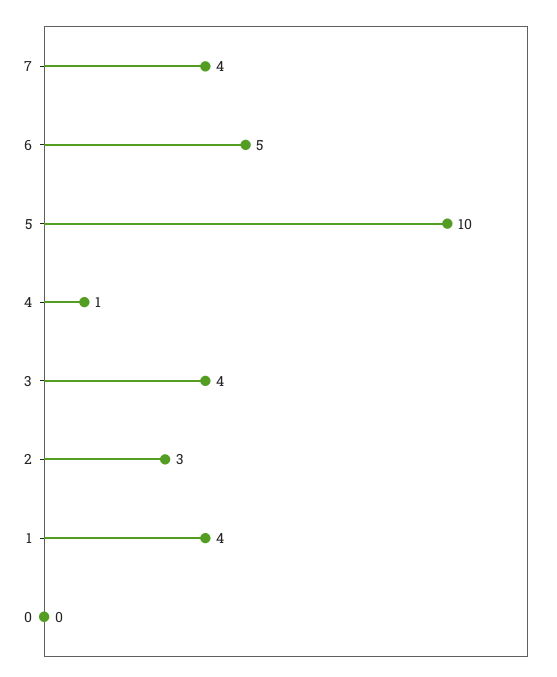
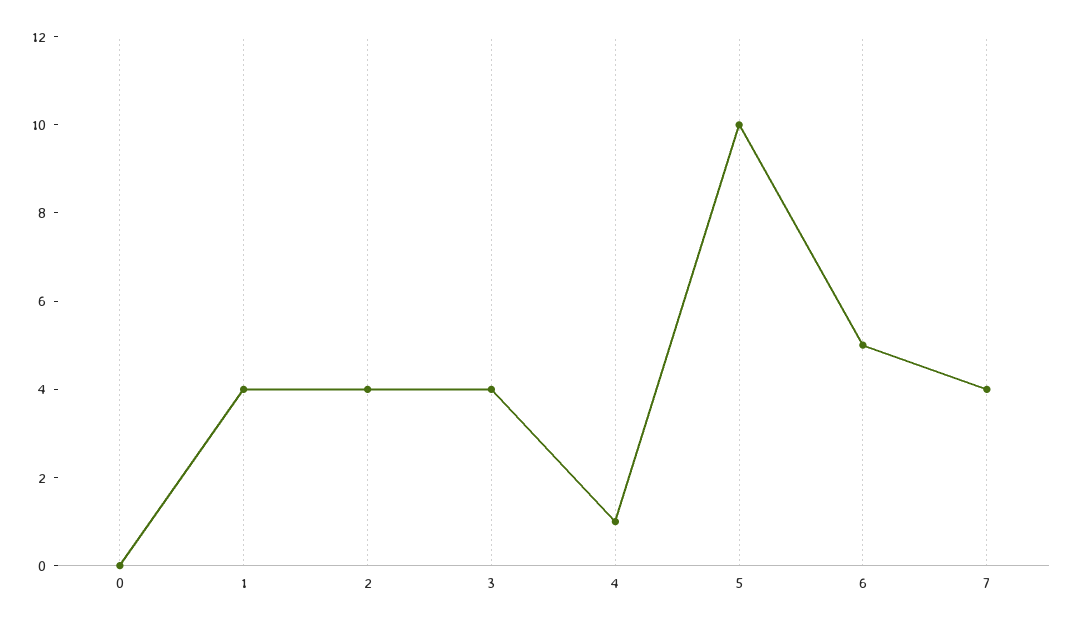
  {
    "7": 4,
    "6": 5,
    "5": 10,
    "4": 1,
    "3": 4,
-   "2": 3,
+   "2": 4,
    "1": 4,
    "0": 0
  }

